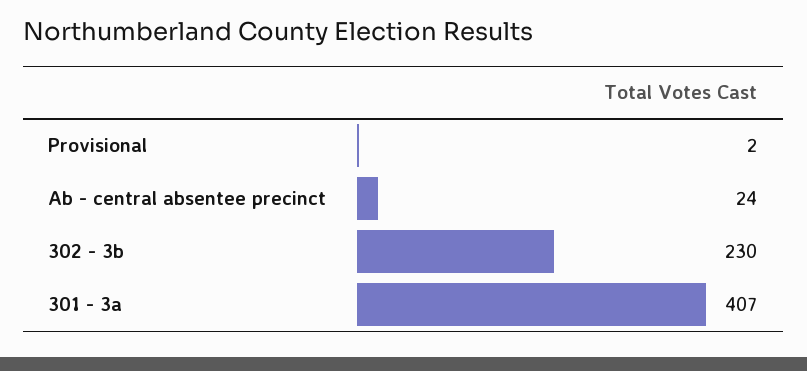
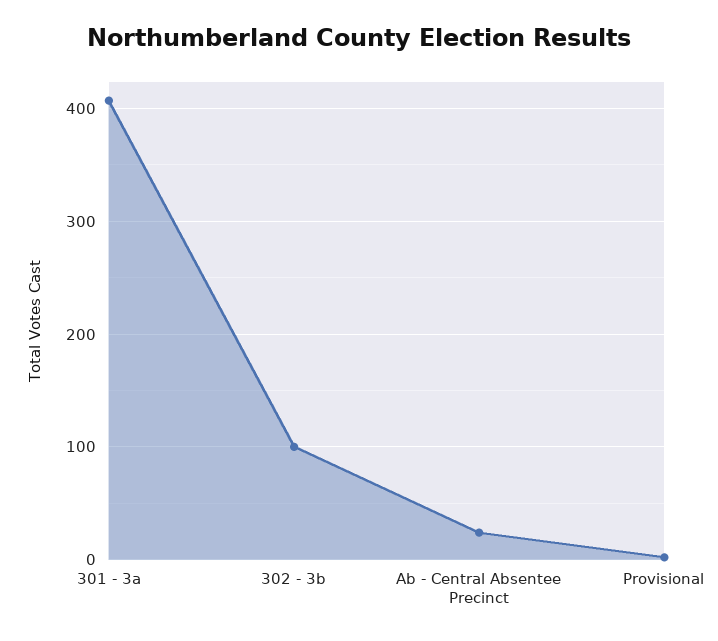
  {
    "Provisional": 2,
    "Ab - central absentee precinct": 24,
-   "302 - 3b": 230,
+   "302 - 3b": 100,
    "301 - 3a": 407
  }

